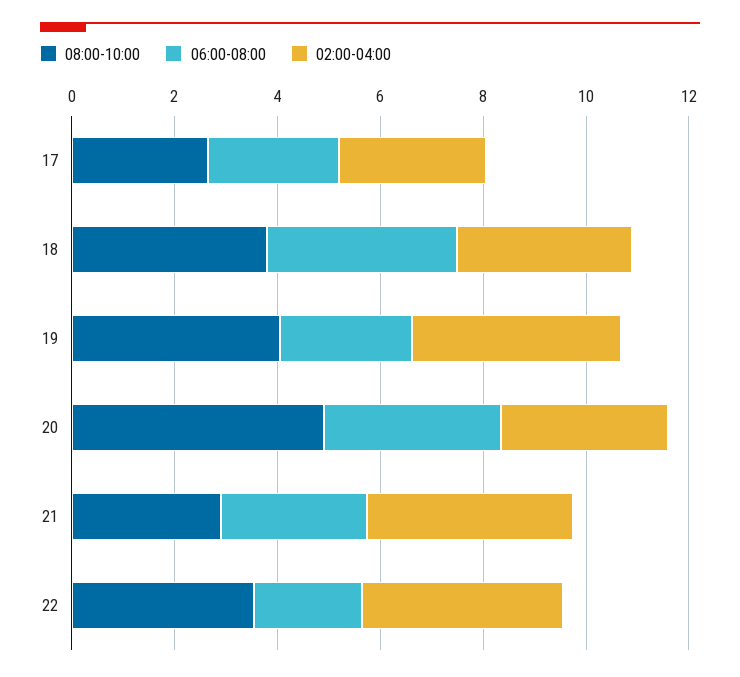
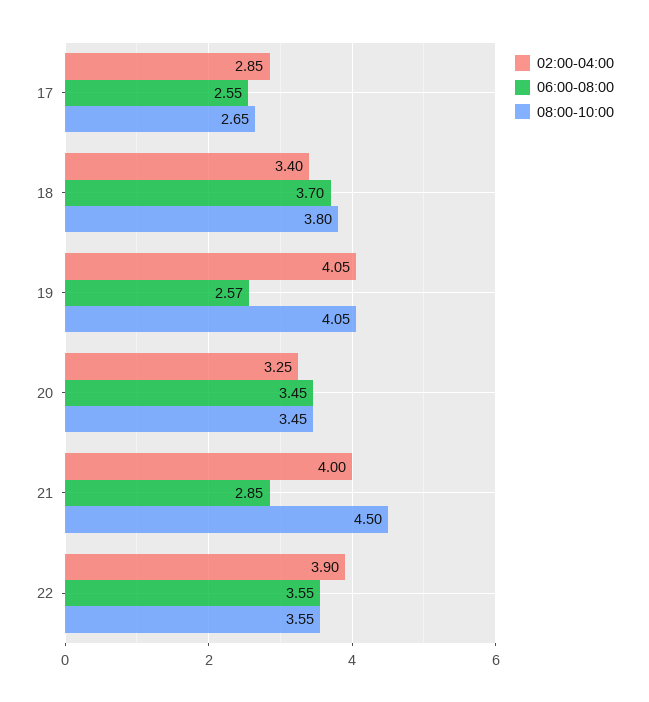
  {
    "08:00-10:00": {
      "17": 2.65,
      "18": 3.8,
      "19": 4.05,
-     "20": 5,
+     "20": 3.45,
-     "21": 3,
+     "21": 4.5,
      "22": 3.55
    },
    "06:00-08:00": {
      "17": 2.55,
      "18": 3.7,
      "19": 2.57,
      "20": 3.45,
      "21": 2.85,
-     "22": 2
+     "22": 3.55
    },
    "02:00-04:00": {
      "17": 2.85,
      "18": 3.4,
      "19": 4.05,
      "20": 3.25,
      "21": 4,
      "22": 3.9
    }
  }

